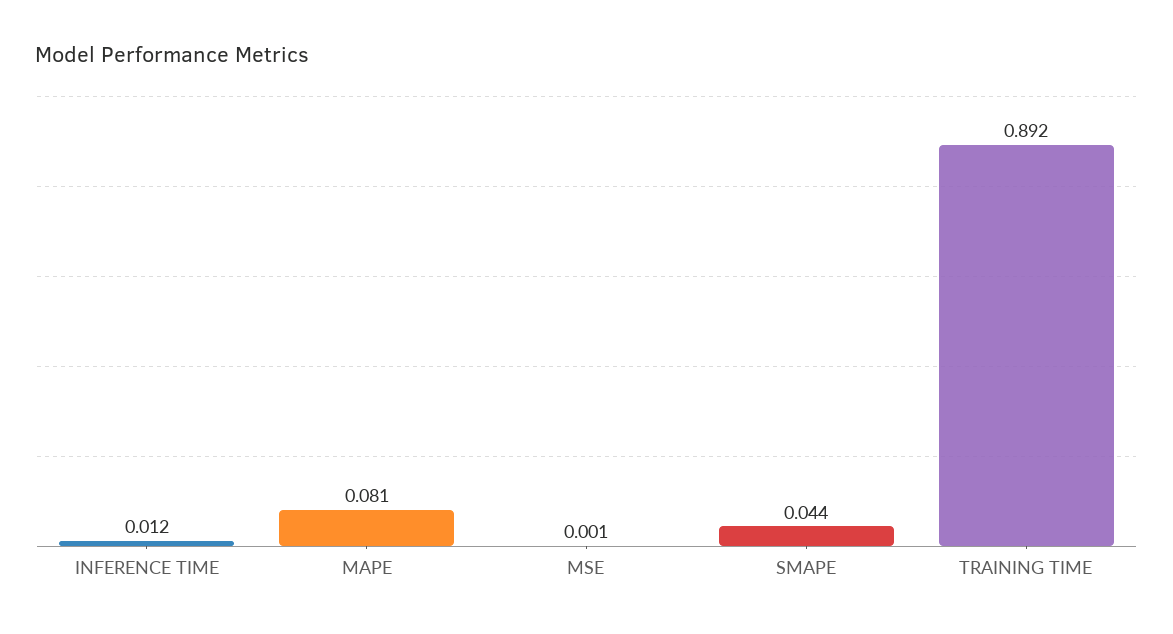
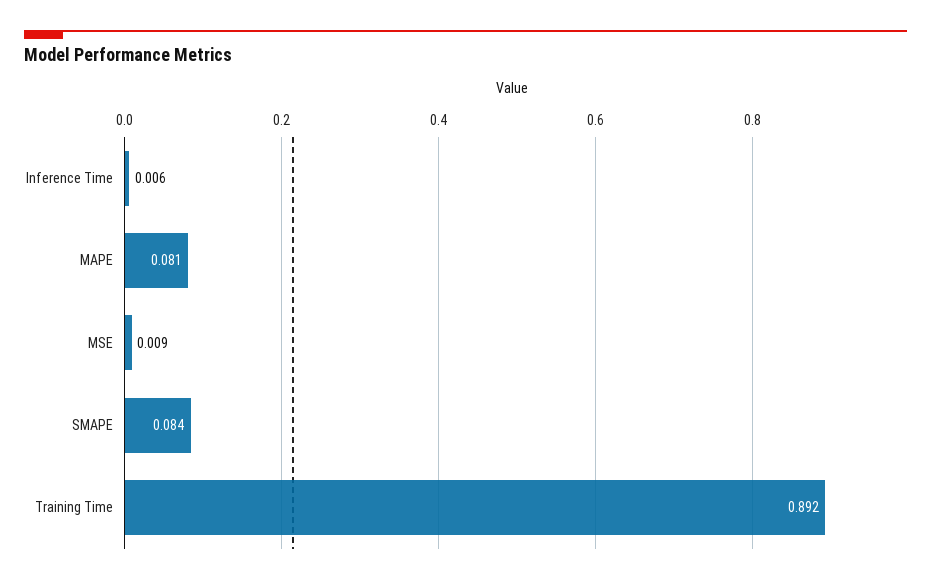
  {
-   "INFERENCE TIME": 0.012,
+   "INFERENCE TIME": 0.006,
    "MAPE": 0.081,
-   "MSE": 0.001,
+   "MSE": 0.009,
-   "SMAPE": 0.044,
+   "SMAPE": 0.084,
    "TRAINING TIME": 0.892
  }

